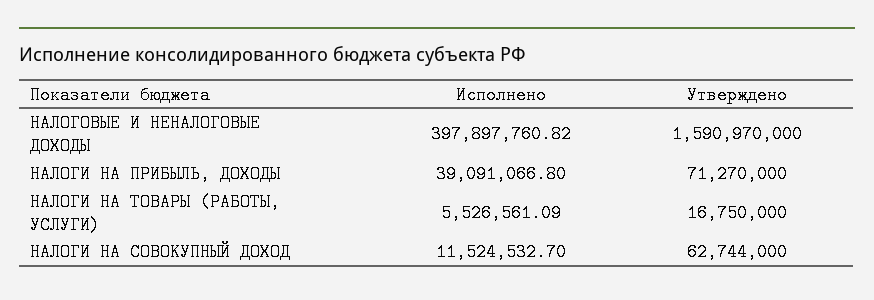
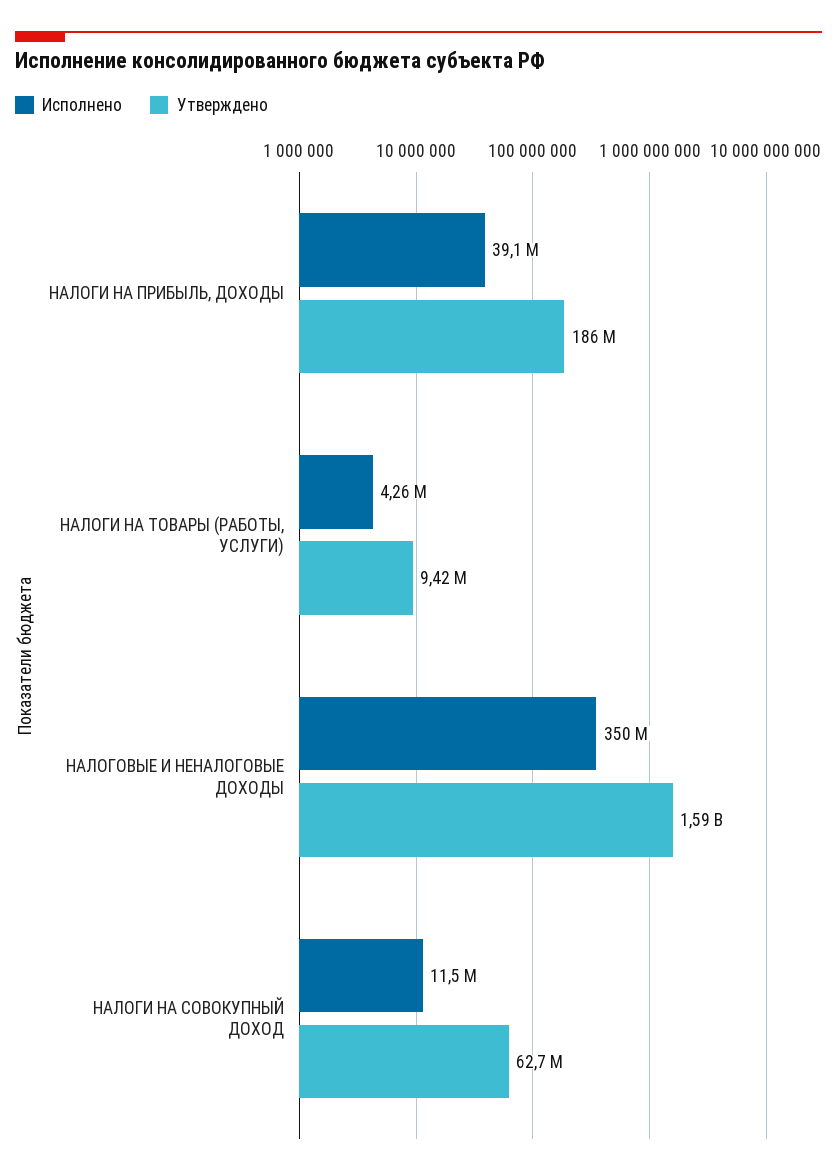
  {
    "Исполнено": {
-     "НАЛОГОВЫЕ И НЕНАЛОГОВЫЕ ДОХОДЫ": 397897760.82,
+     "НАЛОГОВЫЕ И НЕНАЛОГОВЫЕ ДОХОДЫ": 350000000,
      "НАЛОГИ НА ПРИБЫЛЬ, ДОХОДЫ": 39091066.8,
-     "НАЛОГИ НА ТОВАРЫ (РАБОТЫ, УСЛУГИ)": 5526561.09,
+     "НАЛОГИ НА ТОВАРЫ (РАБОТЫ, УСЛУГИ)": 4260000,
      "НАЛОГИ НА СОВОКУПНЫЙ ДОХОД": 11524532.7
    },
    "Утверждено": {
      "НАЛОГОВЫЕ И НЕНАЛОГОВЫЕ ДОХОДЫ": 1590970000,
-     "НАЛОГИ НА ПРИБЫЛЬ, ДОХОДЫ": 71270000,
+     "НАЛОГИ НА ПРИБЫЛЬ, ДОХОДЫ": 186000000,
-     "НАЛОГИ НА ТОВАРЫ (РАБОТЫ, УСЛУГИ)": 16750000,
+     "НАЛОГИ НА ТОВАРЫ (РАБОТЫ, УСЛУГИ)": 9420000,
      "НАЛОГИ НА СОВОКУПНЫЙ ДОХОД": 62744000
    }
  }

